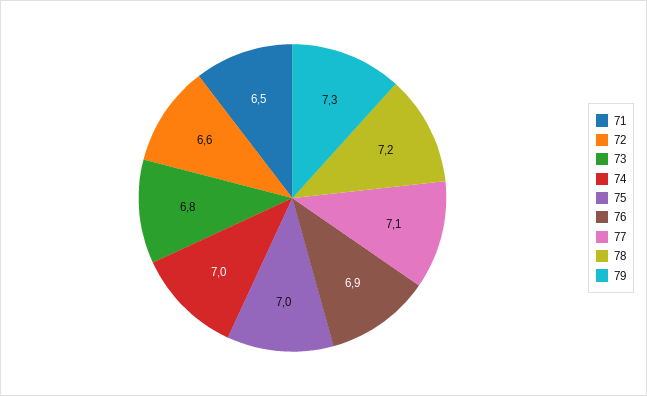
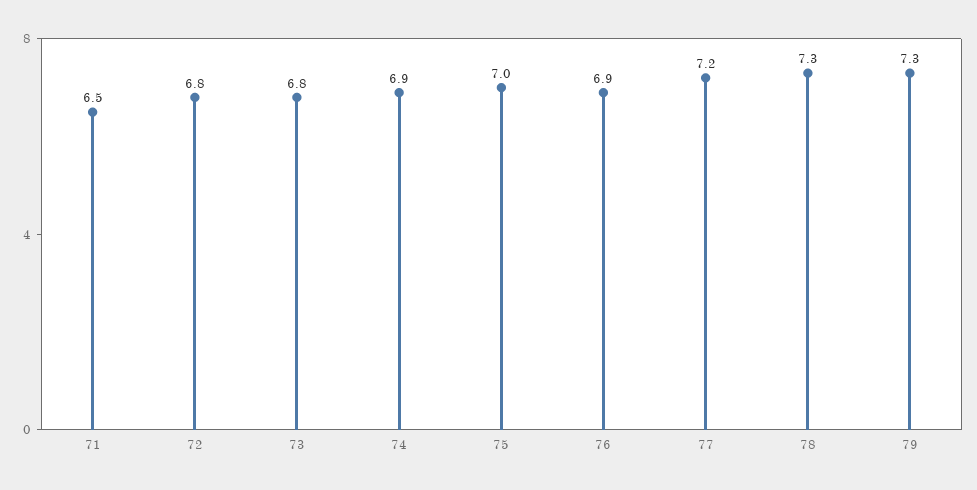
  {
    "71": 6.5,
-   "72": 6.6,
+   "72": 6.8,
    "73": 6.8,
-   "74": 7,
+   "74": 6.9,
    "75": 7,
    "76": 6.9,
-   "77": 7.1,
+   "77": 7.2,
-   "78": 7.2,
+   "78": 7.3,
    "79": 7.3
  }

